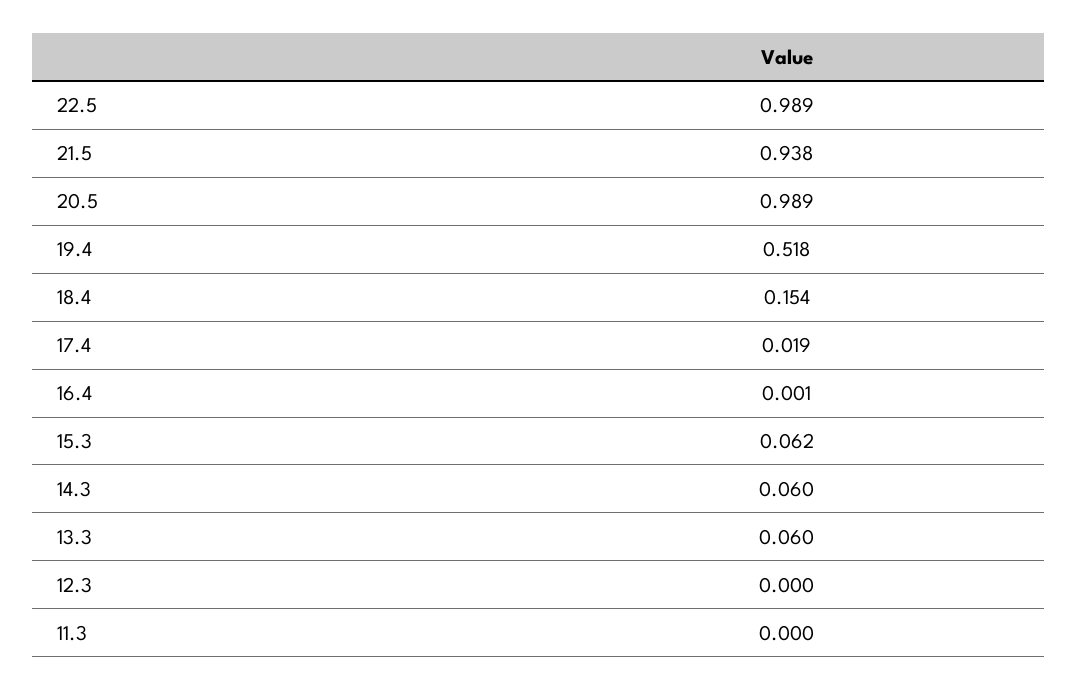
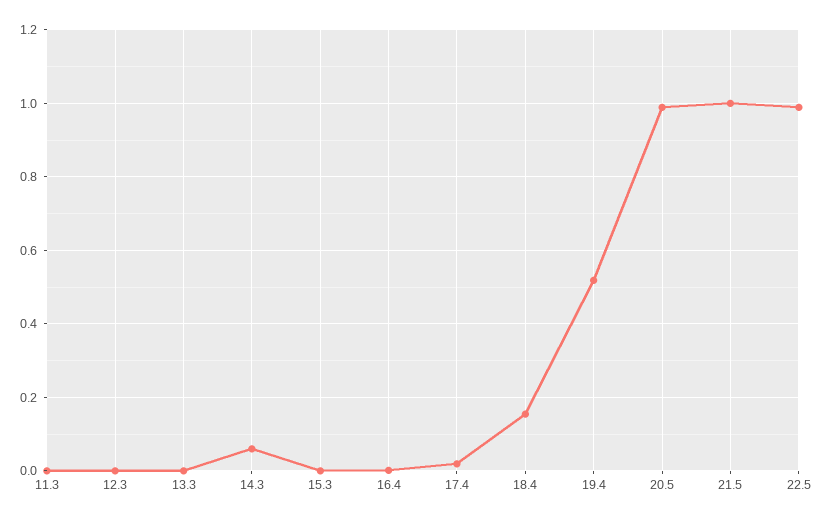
  {
    "22.5": 0.989,
-   "21.5": 0.938,
+   "21.5": 1,
    "20.5": 0.989,
    "19.4": 0.518,
    "18.4": 0.154,
    "17.4": 0.019,
    "16.4": 0.001,
-   "15.3": 0.062,
+   "15.3": 0,
    "14.3": 0.06,
-   "13.3": 0.06,
+   "13.3": 0,
    "12.3": 0,
    "11.3": 0
  }

